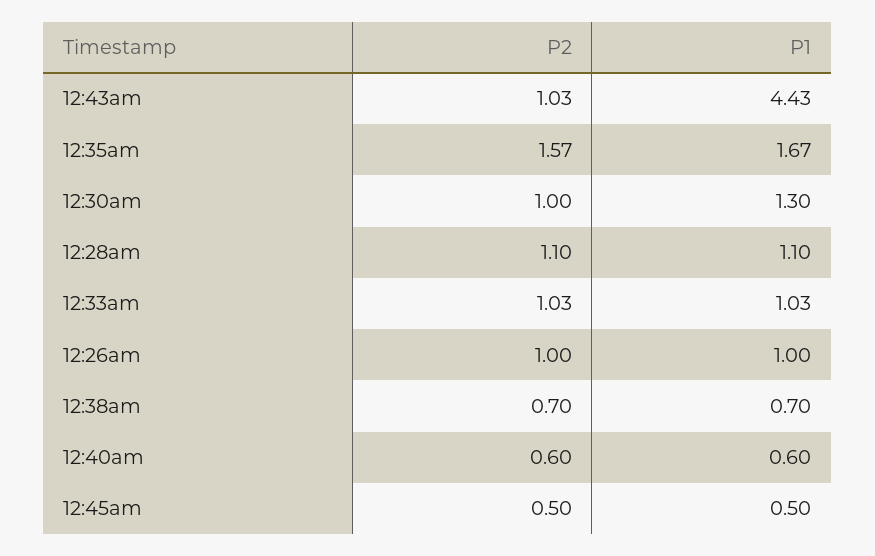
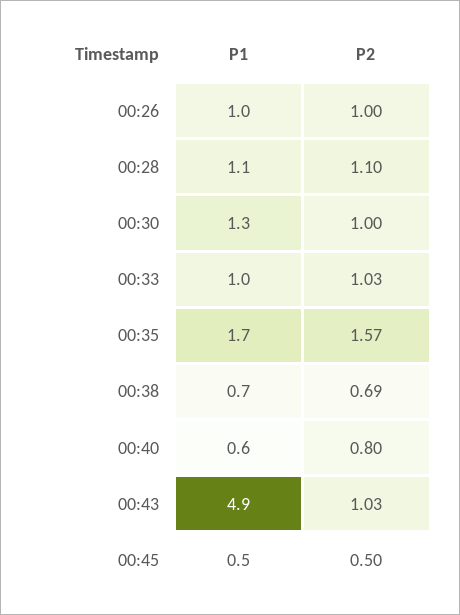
  {
    "P2": {
      "12:43am": 1.03,
      "12:35am": 1.57,
      "12:30am": 1,
      "12:28am": 1.1,
      "12:33am": 1.03,
      "12:26am": 1,
-     "12:38am": 0.7,
+     "12:38am": 0.69,
-     "12:40am": 0.6,
+     "12:40am": 0.8,
      "12:45am": 0.5
    },
    "P1": {
-     "12:43am": 4.43,
+     "12:43am": 4.9,
      "12:35am": 1.67,
      "12:30am": 1.3,
      "12:28am": 1.1,
      "12:33am": 1.03,
      "12:26am": 1,
      "12:38am": 0.7,
      "12:40am": 0.6,
      "12:45am": 0.5
    }
  }

